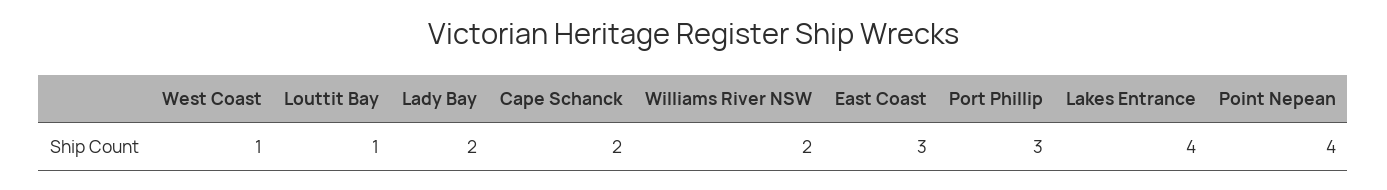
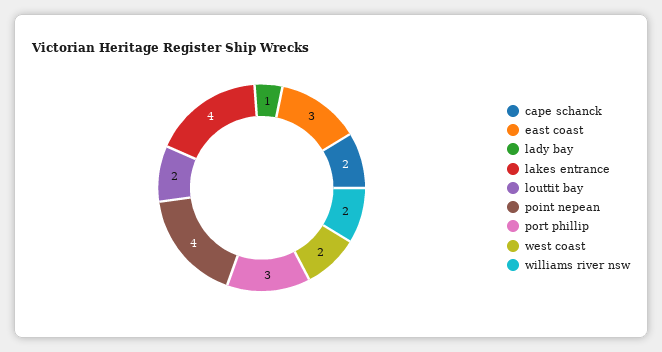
  {
-   "West Coast": 1,
+   "West Coast": 2,
-   "Louttit Bay": 1,
+   "Louttit Bay": 2,
-   "Lady Bay": 2,
+   "Lady Bay": 1,
    "Cape Schanck": 2,
    "Williams River NSW": 2,
    "East Coast": 3,
    "Port Phillip": 3,
    "Lakes Entrance": 4,
    "Point Nepean": 4
  }

